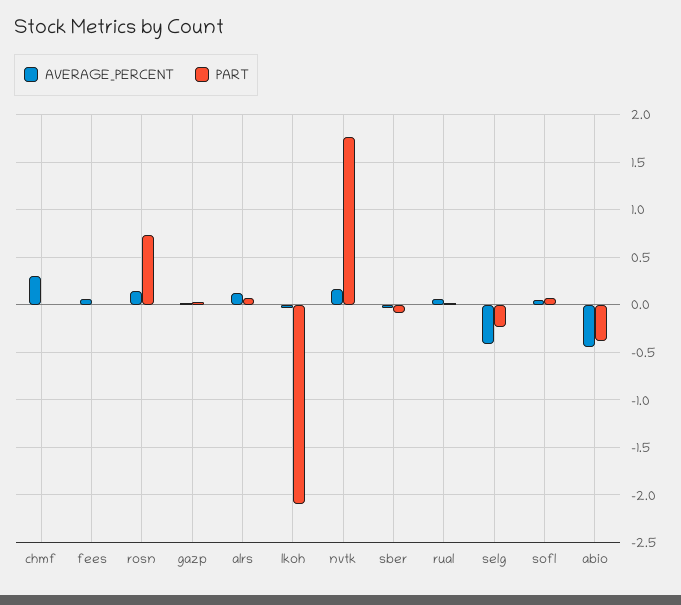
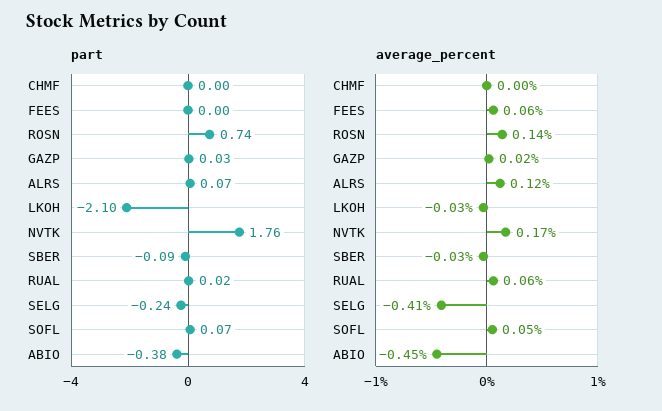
  {
    "AVERAGE_PERCENT": {
-     "chmf": 0.3,
+     "chmf": 0,
      "fees": 0.06,
      "rosn": 0.14,
      "gazp": 0.02,
      "alrs": 0.12,
      "lkoh": -0.03,
      "nvtk": 0.17,
      "sber": -0.03,
      "rual": 0.06,
      "selg": -0.41,
      "sofl": 0.05,
      "abio": -0.45
    },
    "PART": {
      "chmf": 0,
      "fees": 0,
      "rosn": 0.74,
      "gazp": 0.03,
      "alrs": 0.07,
      "lkoh": -2.1,
      "nvtk": 1.76,
      "sber": -0.09,
      "rual": 0.02,
      "selg": -0.24,
      "sofl": 0.07,
      "abio": -0.38
    }
  }

